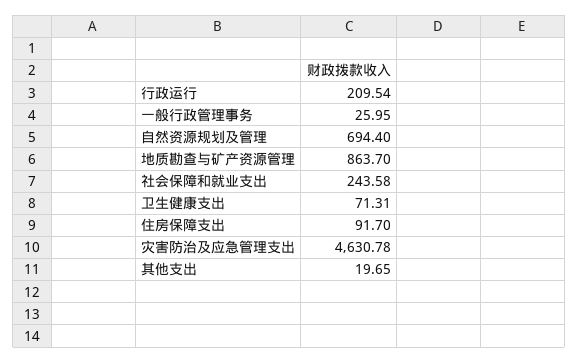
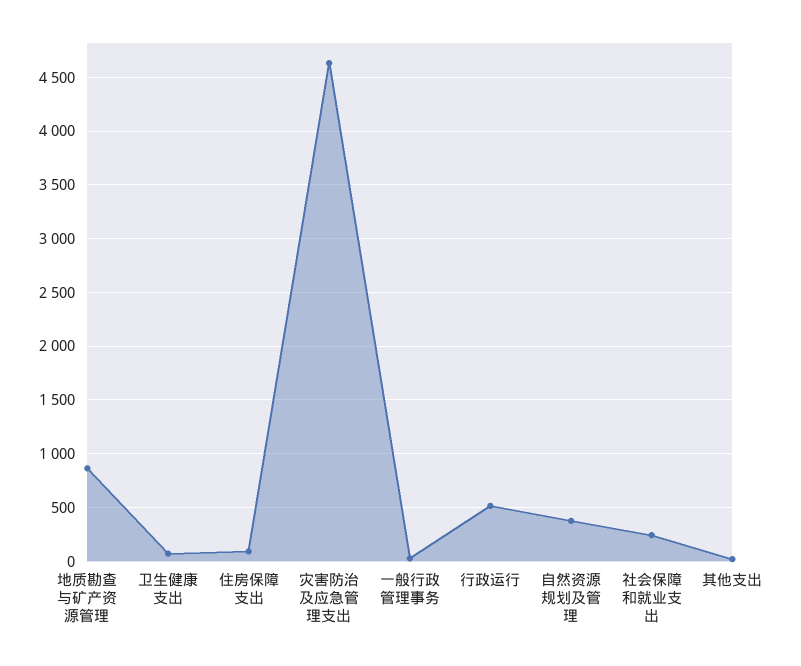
  {
-   "行政运行": 209.54,
+   "行政运行": 500,
    "一般行政管理事务": 25.95,
-   "自然资源规划及管理": 694.4,
+   "自然资源规划及管理": 400,
    "地质勘查与矿产资源管理": 863.7,
    "社会保障和就业支出": 243.58,
    "卫生健康支出": 71.31,
    "住房保障支出": 91.7,
    "灾害防治及应急管理支出": 4630.78,
    "其他支出": 19.65
  }

